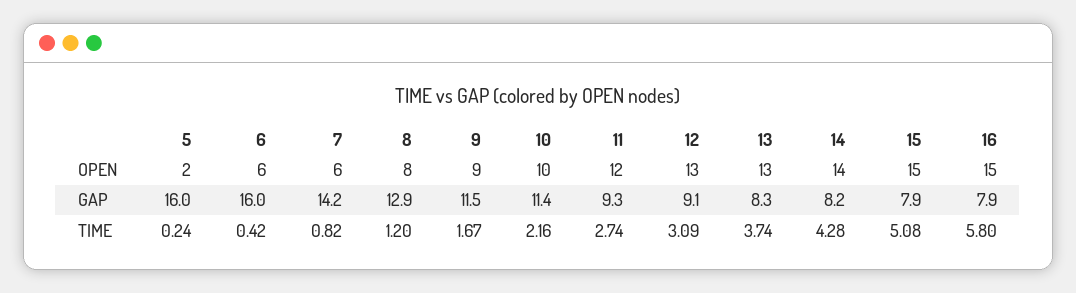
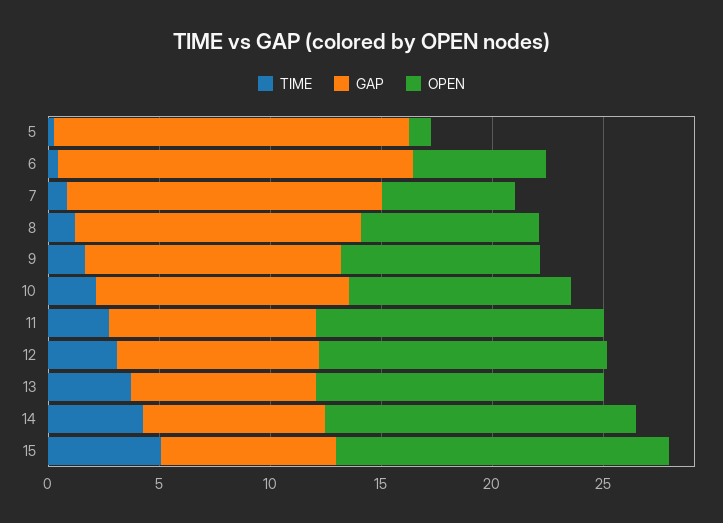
  {
    "OPEN": {
-     "5": 2,
+     "5": 1,
      "6": 6,
      "7": 6,
      "8": 8,
      "9": 9,
      "10": 10,
-     "11": 12,
+     "11": 13,
      "12": 13,
      "13": 13,
      "14": 14,
-     "15": 15,
+     "15": 15
-     "16": 15
    },
    "GAP": {
      "5": 16,
      "6": 16,
      "7": 14.2,
      "8": 12.9,
      "9": 11.5,
      "10": 11.4,
      "11": 9.3,
      "12": 9.1,
      "13": 8.3,
      "14": 8.2,
-     "15": 7.9,
+     "15": 7.9
-     "16": 7.9
    },
    "TIME": {
      "5": 0.24,
      "6": 0.42,
      "7": 0.82,
      "8": 1.2,
      "9": 1.67,
      "10": 2.16,
      "11": 2.74,
      "12": 3.09,
      "13": 3.74,
      "14": 4.28,
-     "15": 5.08,
+     "15": 5.08
-     "16": 5.8
    }
  }

